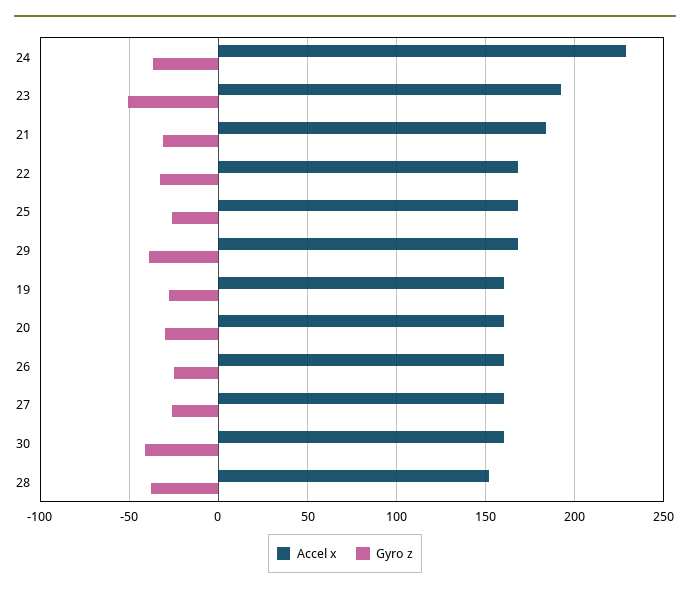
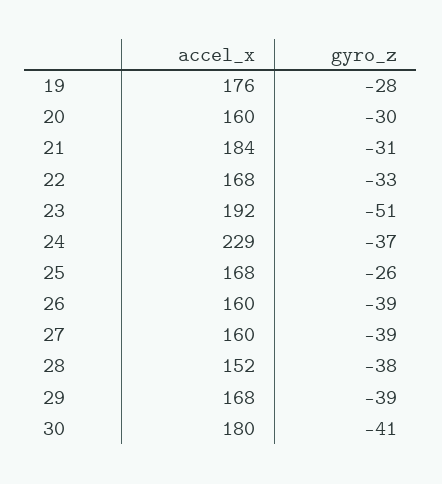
  {
    "Accel x": {
      "24": 229,
      "23": 192,
      "21": 184,
      "22": 168,
      "25": 168,
      "29": 168,
-     "19": 160,
+     "19": 176,
      "20": 160,
      "26": 160,
      "27": 160,
-     "30": 160,
+     "30": 180,
      "28": 152
    },
    "Gyro z": {
      "24": -37,
      "23": -51,
      "21": -31,
      "22": -33,
      "25": -26,
      "29": -39,
      "19": -28,
      "20": -30,
-     "26": -25,
+     "26": -39,
-     "27": -25,
+     "27": -39,
      "30": -41,
      "28": -38
    }
  }

